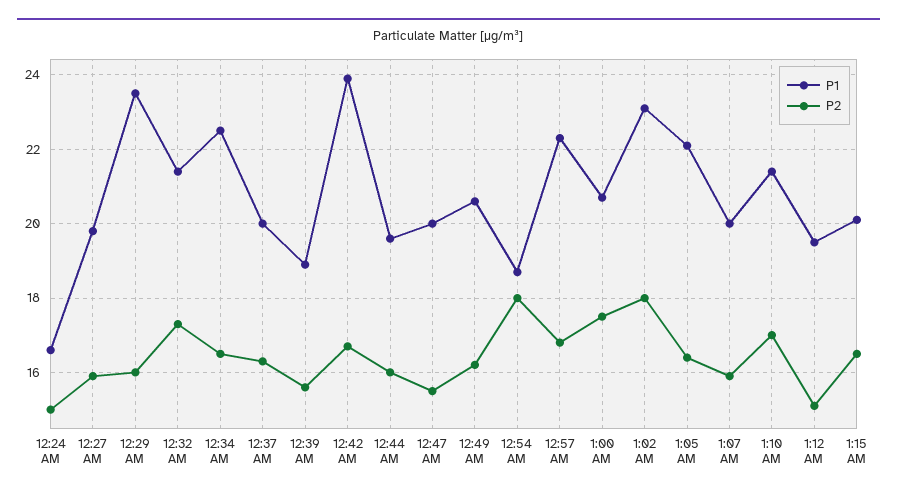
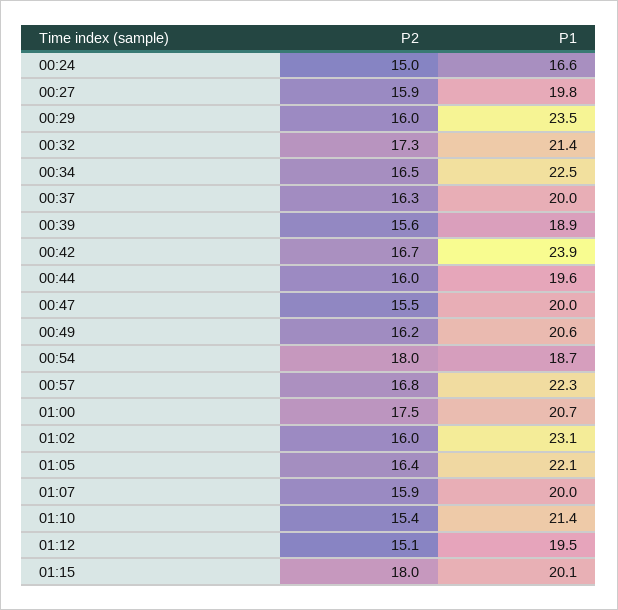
  {
    "P1": {
      "12:24 AM": 16.6,
      "12:27 AM": 19.8,
      "12:29 AM": 23.5,
      "12:32 AM": 21.4,
      "12:34 AM": 22.5,
      "12:37 AM": 20,
      "12:39 AM": 18.9,
      "12:42 AM": 23.9,
      "12:44 AM": 19.6,
      "12:47 AM": 20,
      "12:49 AM": 20.6,
      "12:54 AM": 18.7,
      "12:57 AM": 22.3,
      "1:00 AM": 20.7,
      "1:02 AM": 23.1,
      "1:05 AM": 22.1,
      "1:07 AM": 20,
      "1:10 AM": 21.4,
      "1:12 AM": 19.5,
      "1:15 AM": 20.1
    },
    "P2": {
      "12:24 AM": 15,
      "12:27 AM": 15.9,
      "12:29 AM": 16,
      "12:32 AM": 17.3,
      "12:34 AM": 16.5,
      "12:37 AM": 16.3,
      "12:39 AM": 15.6,
      "12:42 AM": 16.7,
      "12:44 AM": 16,
      "12:47 AM": 15.5,
      "12:49 AM": 16.2,
      "12:54 AM": 18,
      "12:57 AM": 16.8,
      "1:00 AM": 17.5,
-     "1:02 AM": 18,
+     "1:02 AM": 16,
      "1:05 AM": 16.4,
      "1:07 AM": 15.9,
-     "1:10 AM": 17,
+     "1:10 AM": 15.4,
      "1:12 AM": 15.1,
-     "1:15 AM": 16.5
+     "1:15 AM": 18
    }
  }

